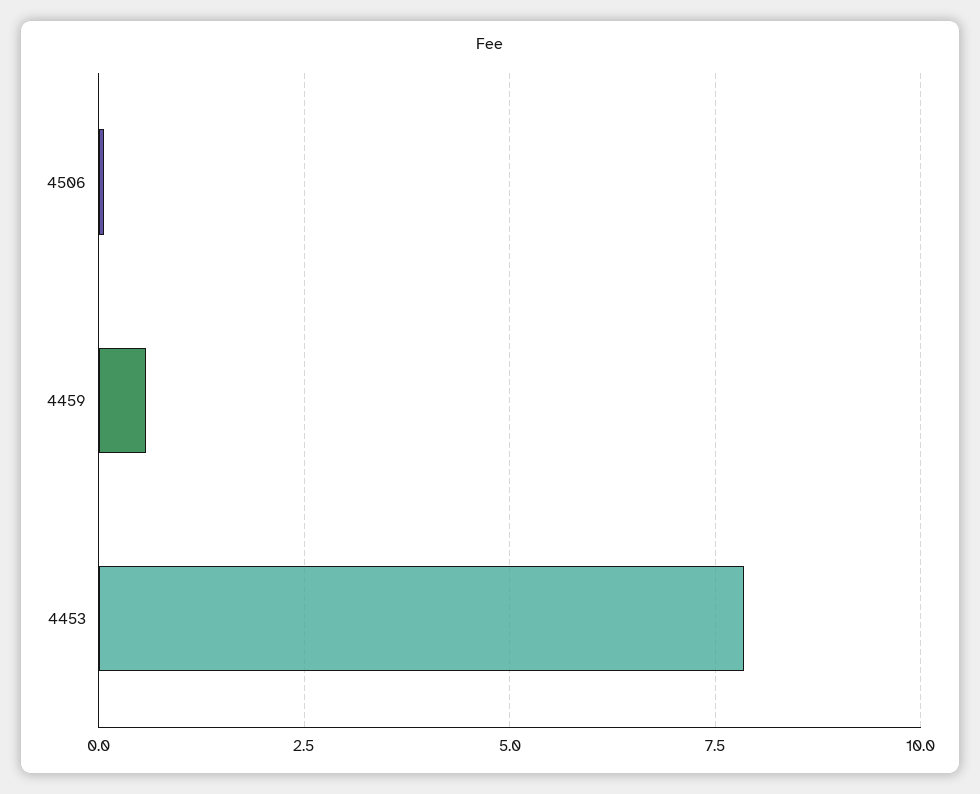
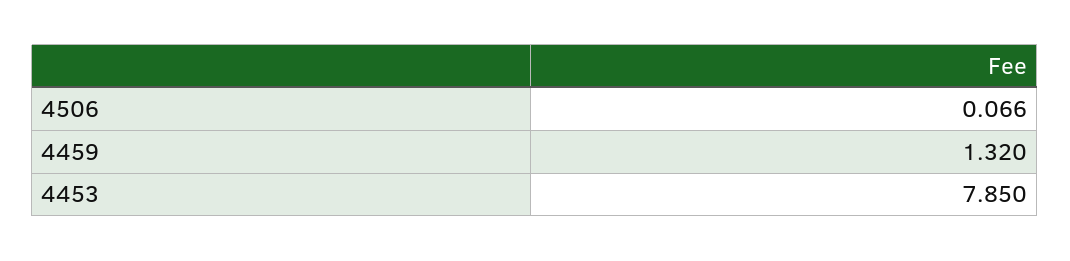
  {
    "4506": 0.066,
-   "4459": 0.5,
+   "4459": 1.32,
    "4453": 7.85
  }

